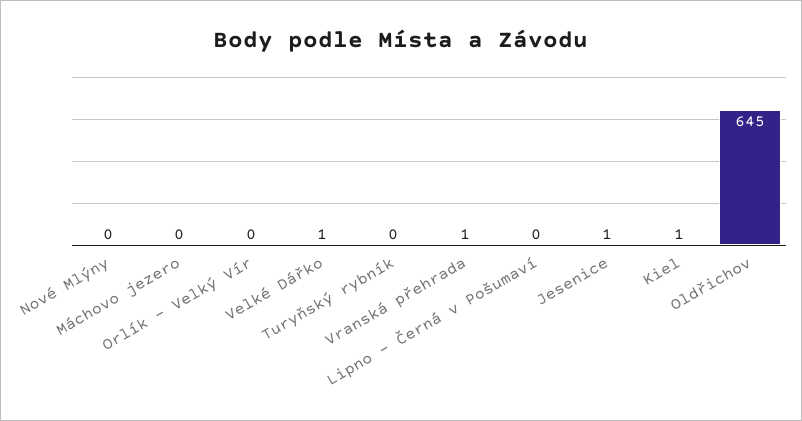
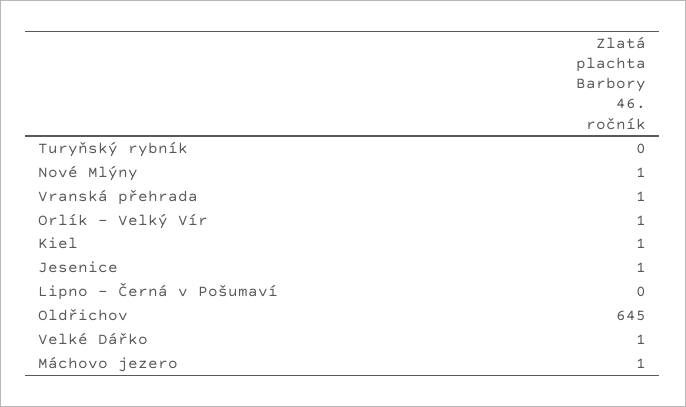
  {
-   "Nové Mlýny": 0,
+   "Nové Mlýny": 1,
-   "Máchovo jezero": 0,
+   "Máchovo jezero": 1,
-   "Orlík - Velký Vír": 0,
+   "Orlík - Velký Vír": 1,
    "Velké Dářko": 1,
    "Turyňský rybník": 0,
    "Vranská přehrada": 1,
    "Lipno - Černá v Pošumaví": 0,
    "Jesenice": 1,
    "Kiel": 1,
    "Oldřichov": 645
  }

